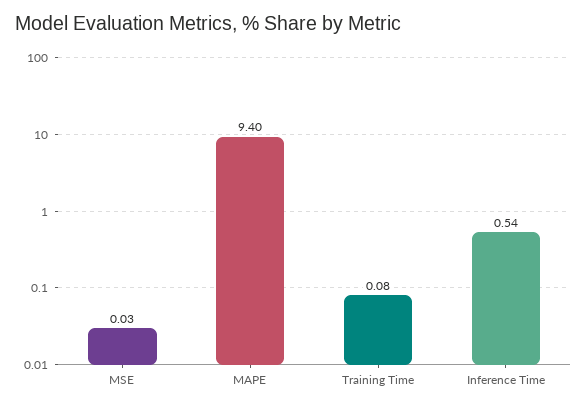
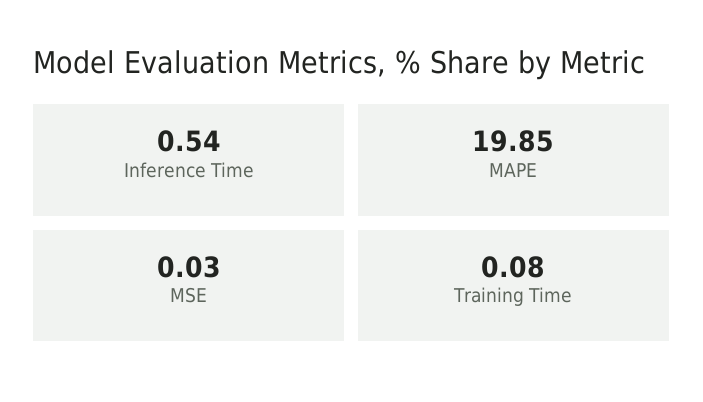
  {
    "MSE": 0.03,
-   "MAPE": 9.4,
+   "MAPE": 19.85,
    "Training Time": 0.08,
    "Inference Time": 0.54
  }

